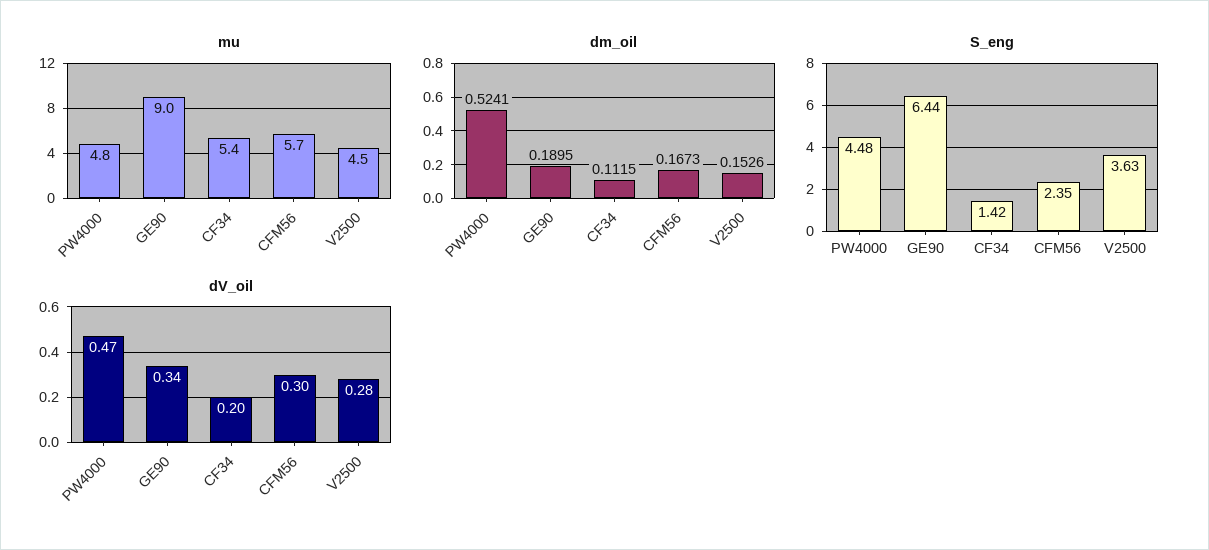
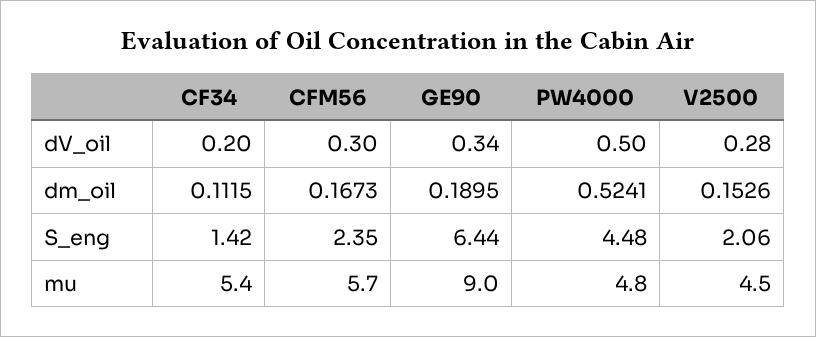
  {
    "mu": {
      "PW4000": 4.8,
      "GE90": 9,
      "CF34": 5.4,
      "CFM56": 5.7,
      "V2500": 4.5
    },
    "dm_oil": {
      "PW4000": 0.5241,
      "GE90": 0.1895,
      "CF34": 0.1115,
      "CFM56": 0.1673,
      "V2500": 0.1526
    },
    "S_eng": {
      "PW4000": 4.48,
      "GE90": 6.44,
      "CF34": 1.42,
      "CFM56": 2.35,
-     "V2500": 3.63
+     "V2500": 2.06
    },
    "dV_oil": {
-     "PW4000": 0.47,
+     "PW4000": 0.5,
      "GE90": 0.34,
      "CF34": 0.2,
      "CFM56": 0.3,
      "V2500": 0.28
    }
  }

